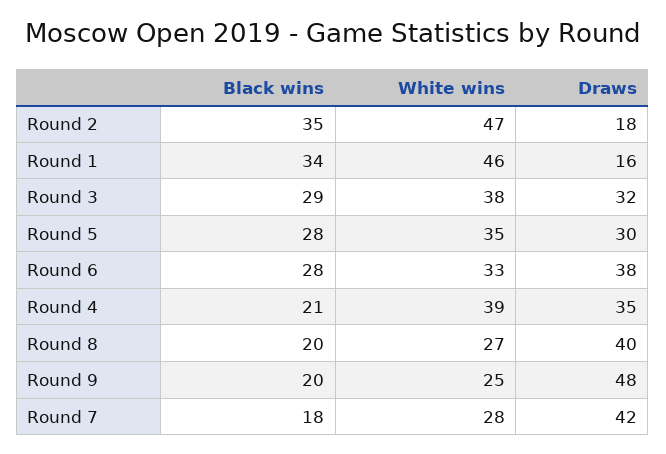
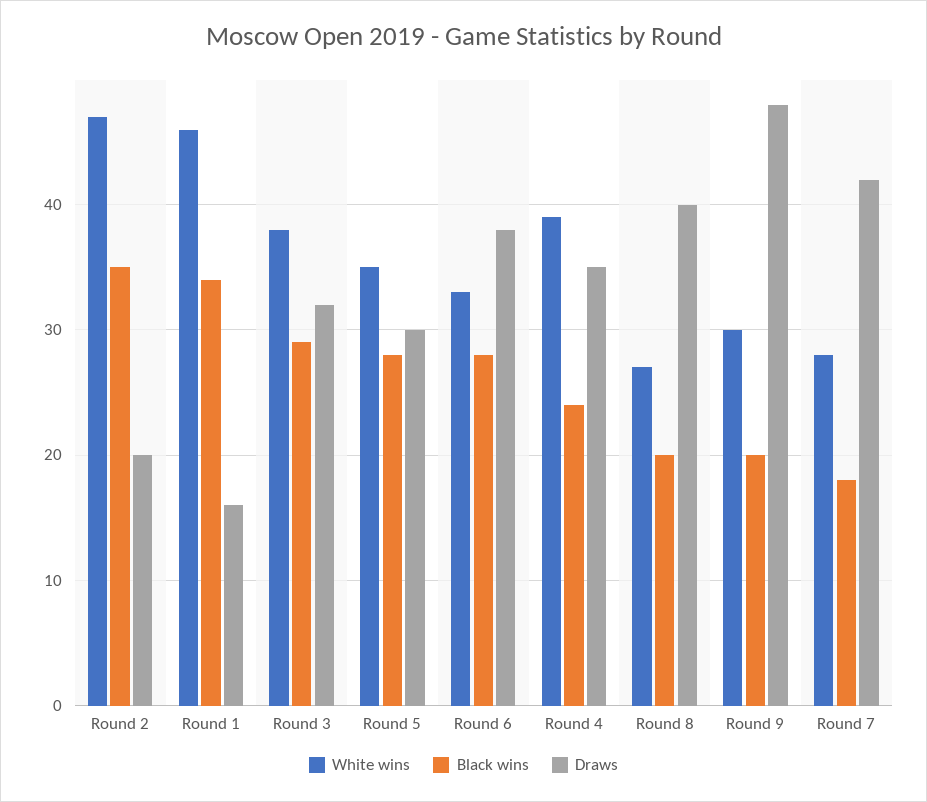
  {
    "Black wins": {
      "Round 2": 35,
      "Round 1": 34,
      "Round 3": 29,
      "Round 5": 28,
      "Round 6": 28,
-     "Round 4": 21,
+     "Round 4": 24,
      "Round 8": 20,
      "Round 9": 20,
      "Round 7": 18
    },
    "White wins": {
      "Round 2": 47,
      "Round 1": 46,
      "Round 3": 38,
      "Round 5": 35,
      "Round 6": 33,
      "Round 4": 39,
      "Round 8": 27,
-     "Round 9": 25,
+     "Round 9": 30,
      "Round 7": 28
    },
    "Draws": {
-     "Round 2": 18,
+     "Round 2": 20,
      "Round 1": 16,
      "Round 3": 32,
      "Round 5": 30,
      "Round 6": 38,
      "Round 4": 35,
      "Round 8": 40,
      "Round 9": 48,
      "Round 7": 42
    }
  }

